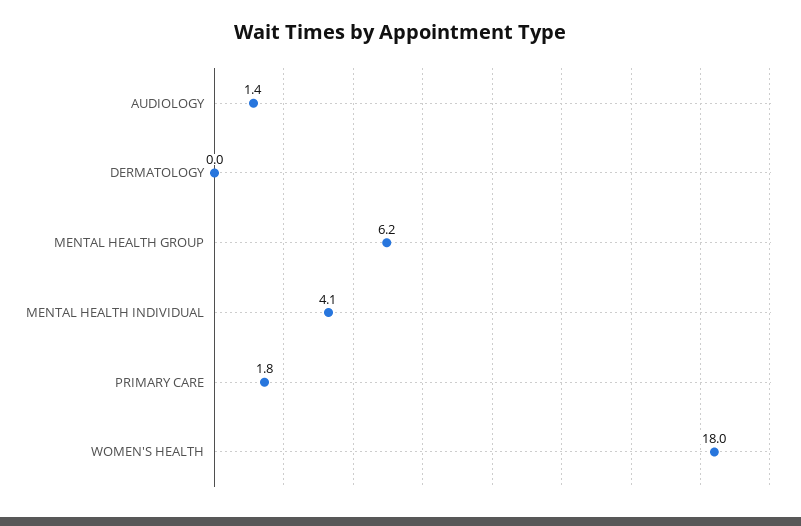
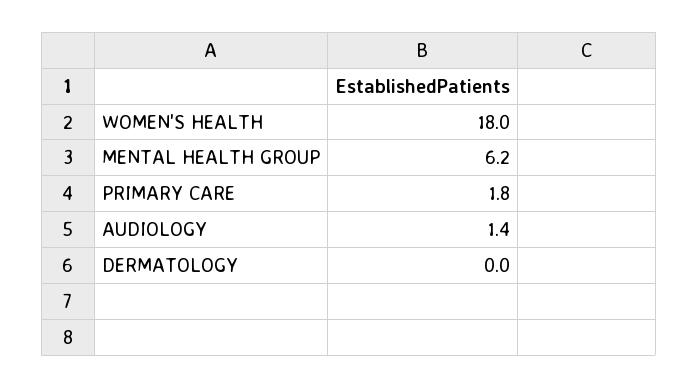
  {
    "AUDIOLOGY": 1.4,
    "DERMATOLOGY": 0,
    "MENTAL HEALTH GROUP": 6.2,
-   "MENTAL HEALTH INDIVIDUAL": 4.1,
    "PRIMARY CARE": 1.8,
    "WOMEN'S HEALTH": 18
  }

